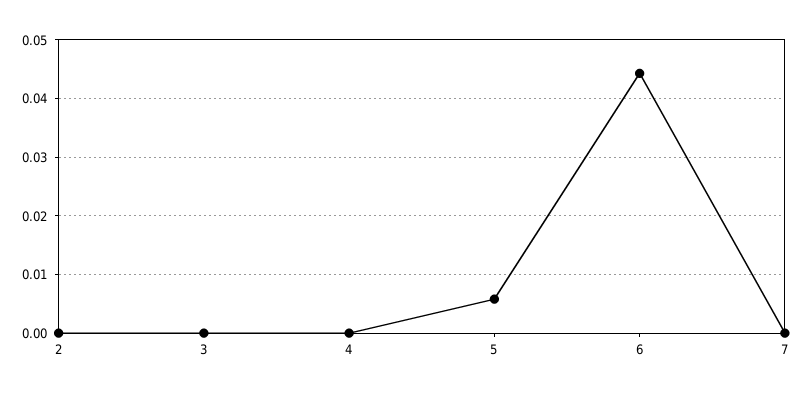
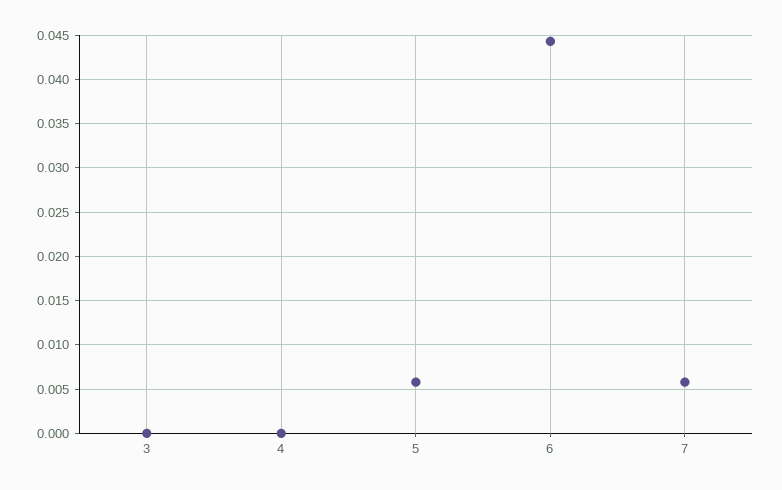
  {
-   "2": 0,
    "3": 0,
    "4": 0,
    "5": 0.006,
    "6": 0.044,
-   "7": 0
+   "7": 0.006
  }

